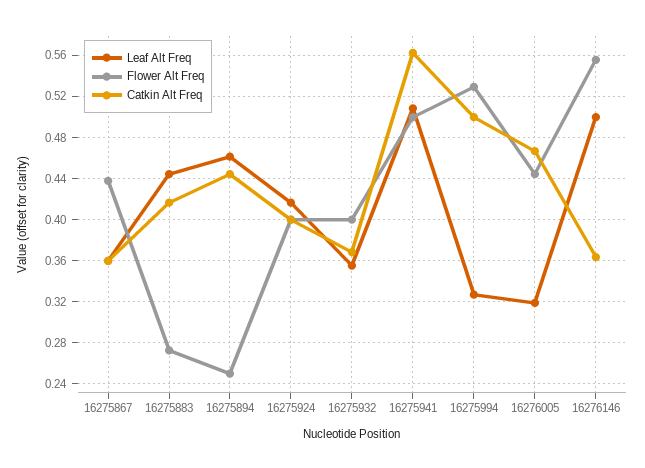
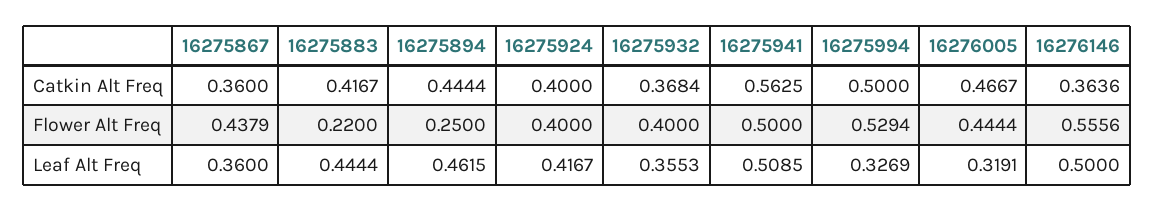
  {
    "Leaf Alt Freq": {
      "16275867": 0.36,
      "16275883": 0.4444,
      "16275894": 0.4615,
      "16275924": 0.4167,
      "16275932": 0.3553,
      "16275941": 0.5085,
      "16275994": 0.3269,
      "16276005": 0.3191,
      "16276146": 0.5
    },
    "Flower Alt Freq": {
      "16275867": 0.4379,
-     "16275883": 0.27,
+     "16275883": 0.22,
      "16275894": 0.25,
      "16275924": 0.4,
      "16275932": 0.4,
      "16275941": 0.5,
      "16275994": 0.5294,
      "16276005": 0.4444,
      "16276146": 0.5556
    },
    "Catkin Alt Freq": {
      "16275867": 0.36,
      "16275883": 0.4167,
      "16275894": 0.4444,
      "16275924": 0.4,
      "16275932": 0.3684,
      "16275941": 0.5625,
      "16275994": 0.5,
      "16276005": 0.4667,
      "16276146": 0.3636
    }
  }

